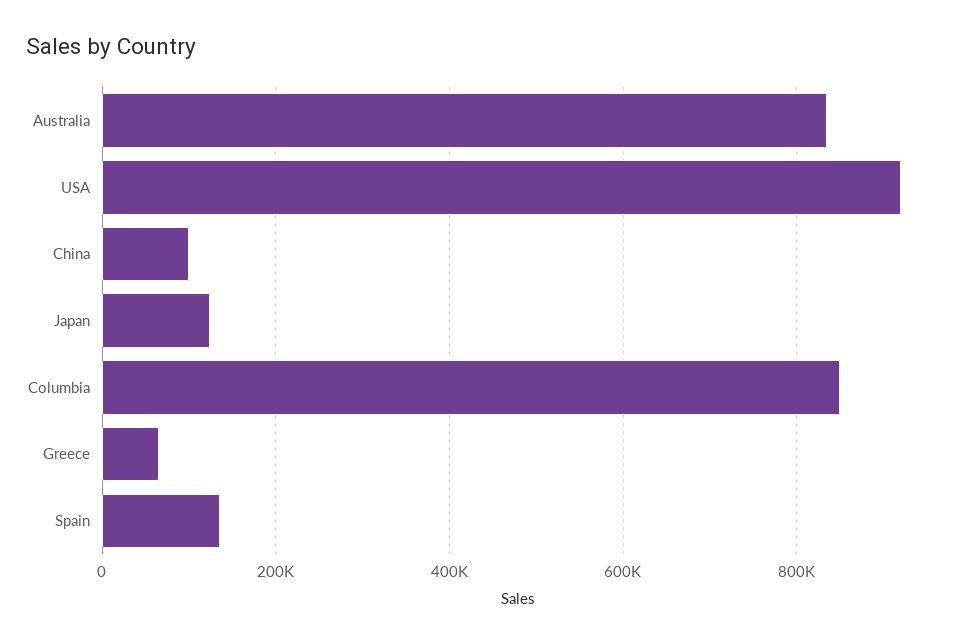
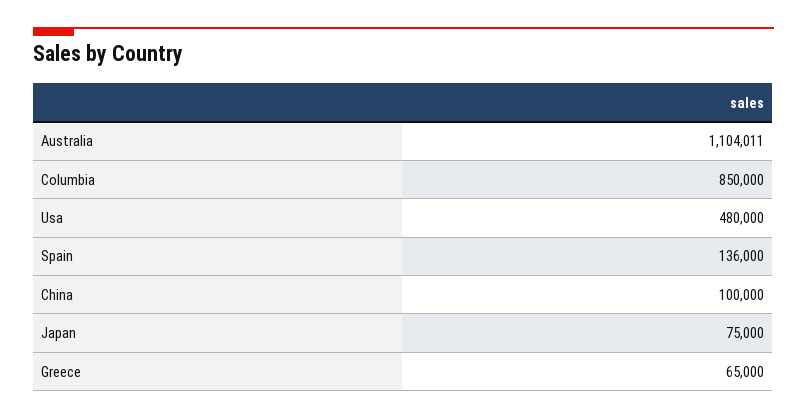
  {
-   "Australia": 840000,
+   "Australia": 1104011,
-   "USA": 920000,
+   "USA": 480000,
    "China": 100000,
-   "Japan": 120000,
+   "Japan": 75000,
    "Columbia": 850000,
    "Greece": 65000,
    "Spain": 136000
  }

